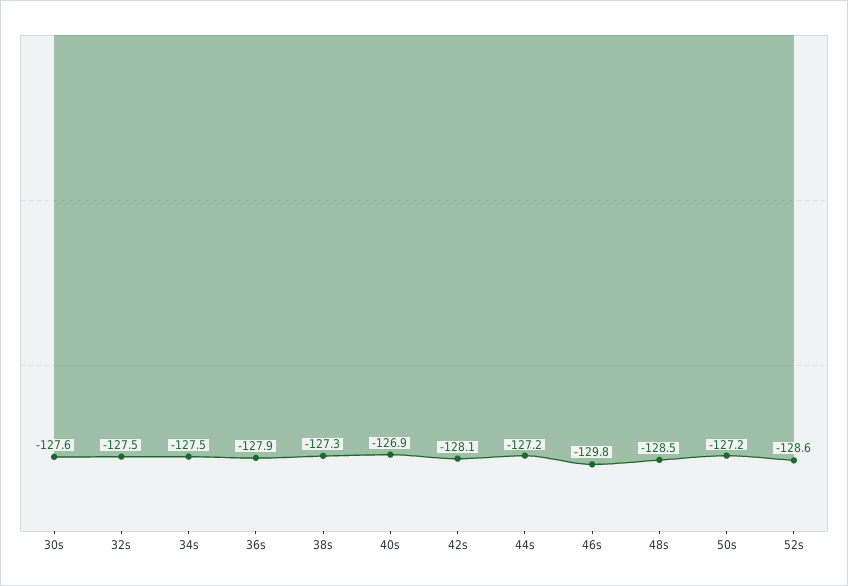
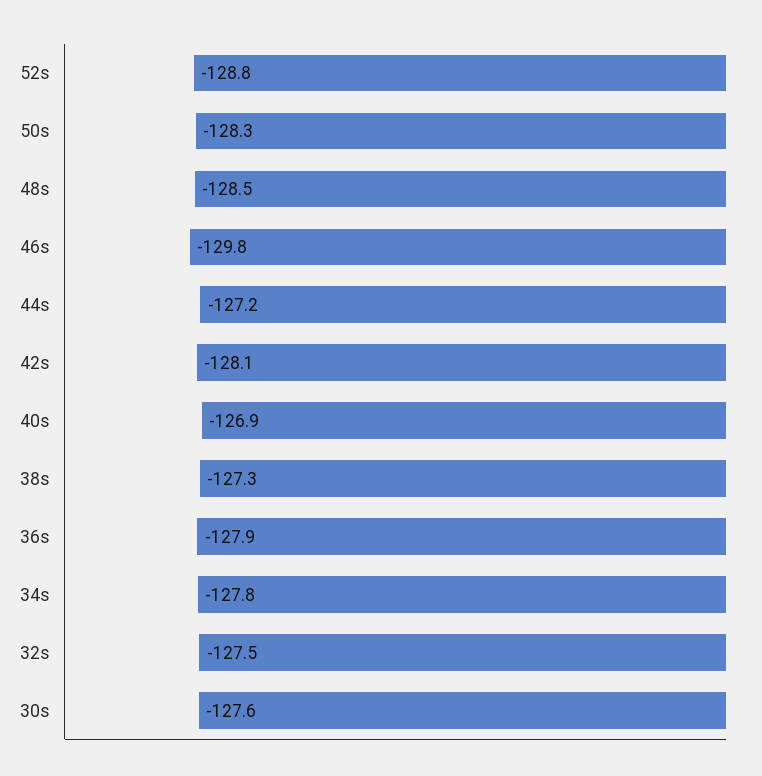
  {
    "30s": -127.6,
    "32s": -127.5,
-   "34s": -127.5,
+   "34s": -127.8,
    "36s": -127.9,
    "38s": -127.3,
    "40s": -126.9,
    "42s": -128.1,
    "44s": -127.2,
    "46s": -129.8,
    "48s": -128.5,
-   "50s": -127.2,
+   "50s": -128.3,
-   "52s": -128.6
+   "52s": -128.8
  }

